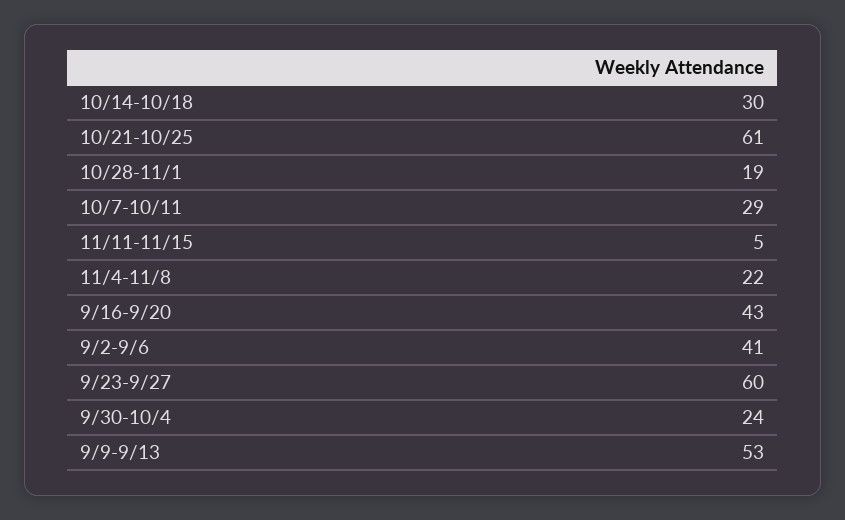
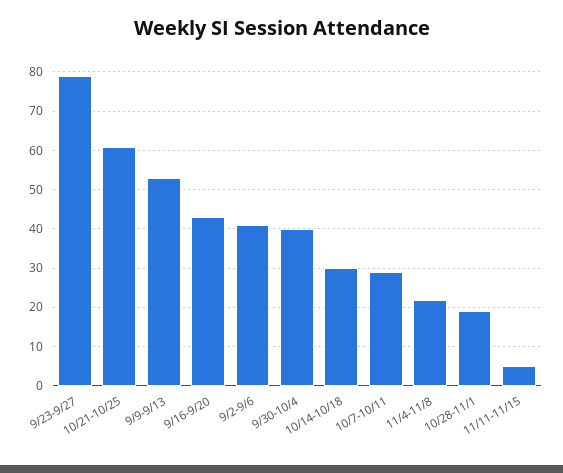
  {
    "10/14-10/18": 30,
    "10/21-10/25": 61,
    "10/28-11/1": 19,
    "10/7-10/11": 29,
    "11/11-11/15": 5,
    "11/4-11/8": 22,
    "9/16-9/20": 43,
    "9/2-9/6": 41,
-   "9/23-9/27": 60,
+   "9/23-9/27": 80,
-   "9/30-10/4": 24,
+   "9/30-10/4": 40,
    "9/9-9/13": 53
  }

